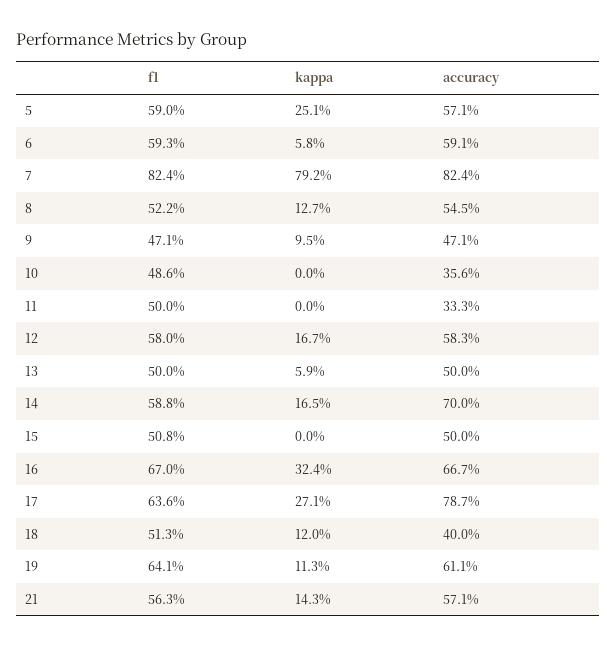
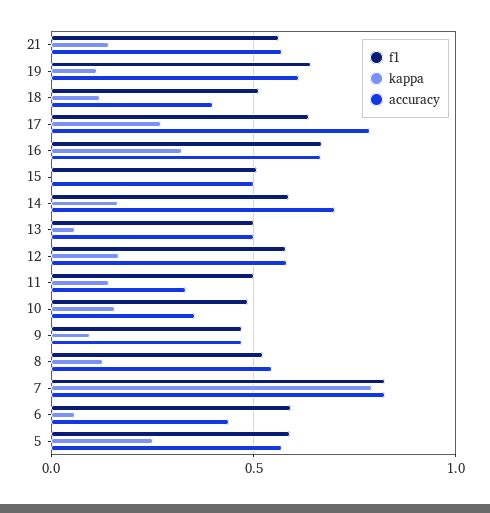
  {
    "f1": {
      "5": 0.59,
      "6": 0.593,
      "7": 0.824,
      "8": 0.522,
      "9": 0.471,
      "10": 0.486,
      "11": 0.5,
      "12": 0.58,
      "13": 0.5,
      "14": 0.588,
      "15": 0.508,
      "16": 0.67,
      "17": 0.636,
      "18": 0.513,
      "19": 0.641,
      "21": 0.563
    },
    "kappa": {
      "5": 0.251,
      "6": 0.058,
      "7": 0.792,
      "8": 0.127,
      "9": 0.095,
-     "10": 0,
+     "10": 0.15,
-     "11": 0,
+     "11": 0.15,
      "12": 0.167,
      "13": 0.059,
      "14": 0.165,
      "15": 0,
      "16": 0.324,
      "17": 0.271,
      "18": 0.12,
      "19": 0.113,
      "21": 0.143
    },
    "accuracy": {
      "5": 0.571,
-     "6": 0.591,
+     "6": 0.45,
      "7": 0.824,
      "8": 0.545,
      "9": 0.471,
      "10": 0.356,
      "11": 0.333,
      "12": 0.583,
      "13": 0.5,
      "14": 0.7,
      "15": 0.5,
      "16": 0.667,
      "17": 0.787,
      "18": 0.4,
      "19": 0.611,
      "21": 0.571
    }
  }

